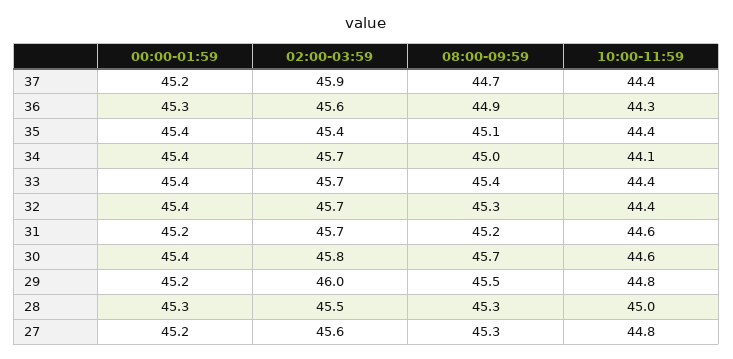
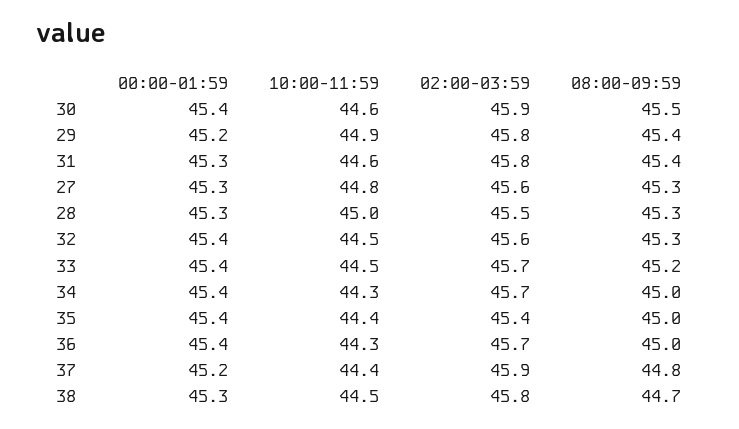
  {
    "00:00-01:59": {
      "37": 45.2,
-     "36": 45.3,
+     "36": 45.4,
      "35": 45.4,
      "34": 45.4,
      "33": 45.4,
      "32": 45.4,
-     "31": 45.2,
+     "31": 45.3,
      "30": 45.4,
      "29": 45.2,
      "28": 45.3,
-     "27": 45.2
+     "27": 45.3,
+     "38": 45.3
    },
    "02:00-03:59": {
      "37": 45.9,
-     "36": 45.6,
+     "36": 45.7,
      "35": 45.4,
      "34": 45.7,
      "33": 45.7,
-     "32": 45.7,
+     "32": 45.6,
-     "31": 45.7,
+     "31": 45.8,
-     "30": 45.8,
+     "30": 45.9,
-     "29": 46,
+     "29": 45.8,
      "28": 45.5,
-     "27": 45.6
+     "27": 45.6,
+     "38": 45.8
    },
    "08:00-09:59": {
-     "37": 44.7,
+     "37": 44.8,
-     "36": 44.9,
+     "36": 45,
-     "35": 45.1,
+     "35": 45,
      "34": 45,
-     "33": 45.4,
+     "33": 45.2,
      "32": 45.3,
-     "31": 45.2,
+     "31": 45.4,
-     "30": 45.7,
+     "30": 45.5,
-     "29": 45.5,
+     "29": 45.4,
      "28": 45.3,
-     "27": 45.3
+     "27": 45.3,
+     "38": 44.7
    },
    "10:00-11:59": {
      "37": 44.4,
      "36": 44.3,
      "35": 44.4,
-     "34": 44.1,
+     "34": 44.3,
-     "33": 44.4,
+     "33": 44.5,
-     "32": 44.4,
+     "32": 44.5,
      "31": 44.6,
      "30": 44.6,
-     "29": 44.8,
+     "29": 44.9,
      "28": 45,
-     "27": 44.8
+     "27": 44.8,
+     "38": 44.5
    }
  }

